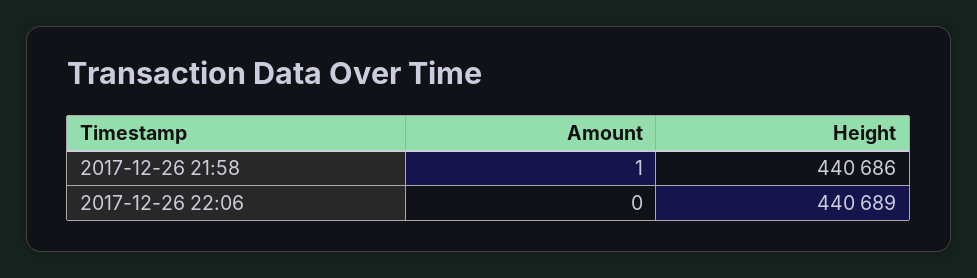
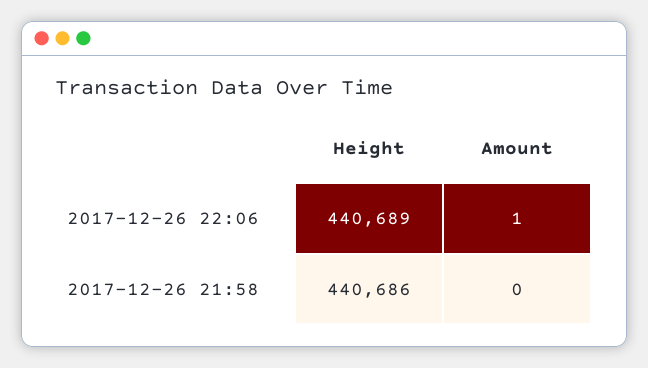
  {
    "Amount": {
-     "2017-12-26 21:58": 1,
+     "2017-12-26 21:58": 0,
-     "2017-12-26 22:06": 0
+     "2017-12-26 22:06": 1
    },
    "Height": {
      "2017-12-26 21:58": 440686,
      "2017-12-26 22:06": 440689
    }
  }

